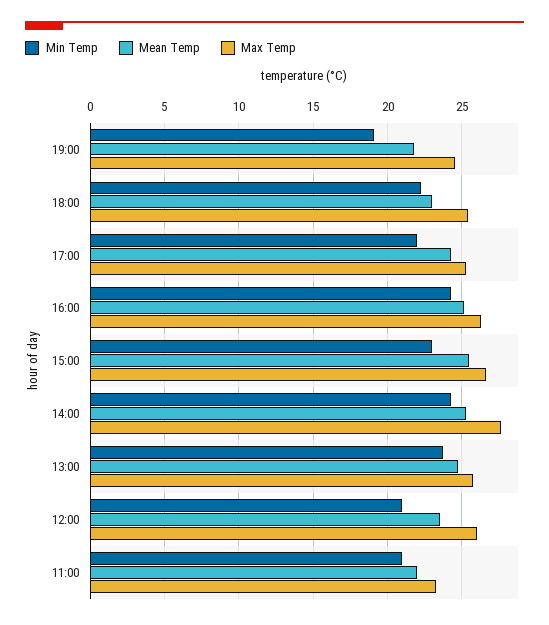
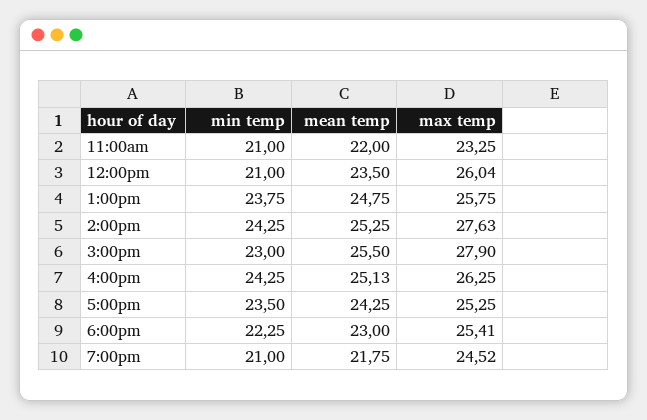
  {
    "Min Temp": {
-     "19:00": 19,
+     "19:00": 21,
      "18:00": 22.25,
-     "17:00": 22,
+     "17:00": 23.5,
      "16:00": 24.25,
      "15:00": 23,
      "14:00": 24.25,
      "13:00": 23.75,
      "12:00": 21,
      "11:00": 21
    },
    "Mean Temp": {
      "19:00": 21.75,
      "18:00": 23,
      "17:00": 24.25,
      "16:00": 25.13,
      "15:00": 25.5,
      "14:00": 25.25,
      "13:00": 24.75,
      "12:00": 23.5,
      "11:00": 22
    },
    "Max Temp": {
      "19:00": 24.52,
      "18:00": 25.41,
      "17:00": 25.25,
      "16:00": 26.25,
-     "15:00": 26.5,
+     "15:00": 27.9,
      "14:00": 27.63,
      "13:00": 25.75,
      "12:00": 26.04,
      "11:00": 23.25
    }
  }

